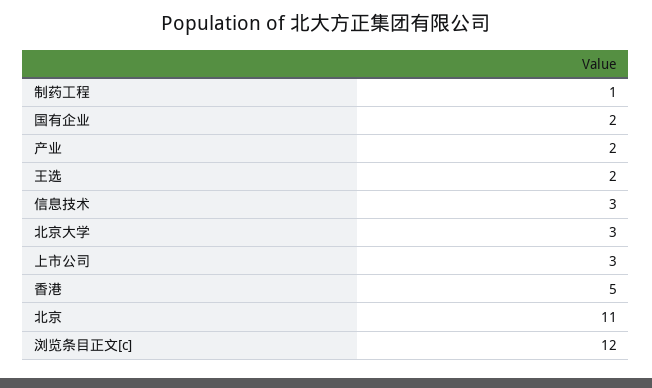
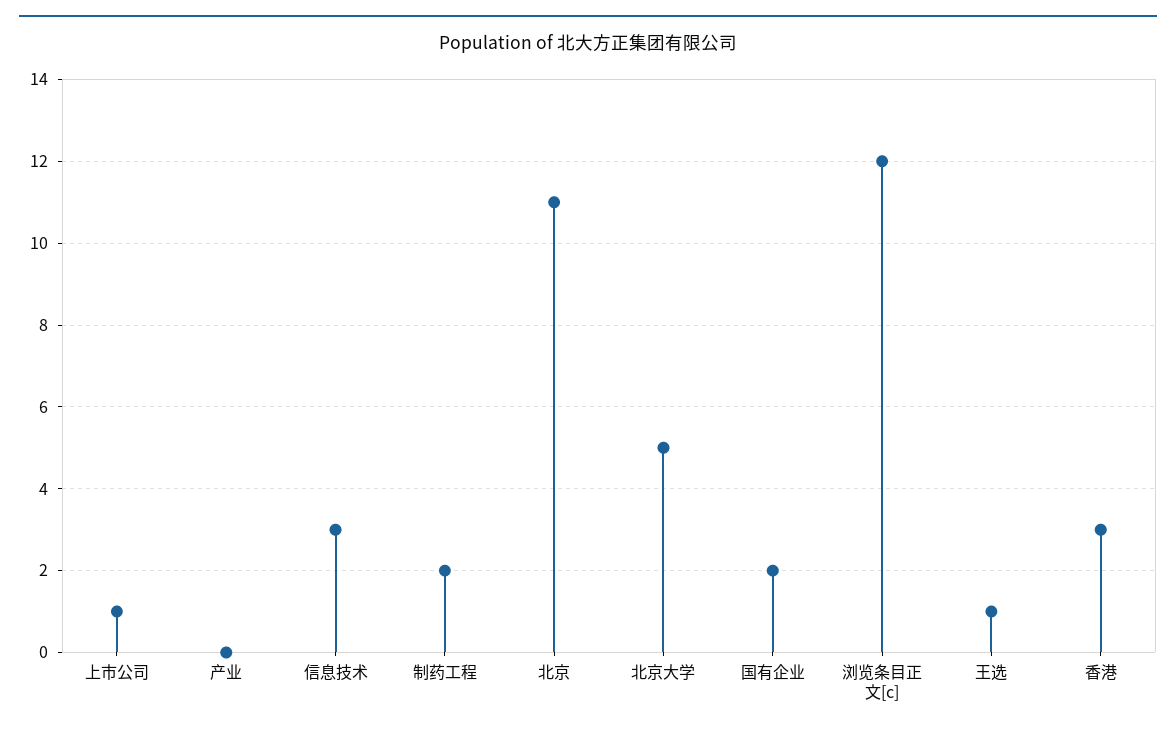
  {
-   "制药工程": 1,
+   "制药工程": 2,
    "国有企业": 2,
-   "产业": 2,
+   "产业": 0,
-   "王选": 2,
+   "王选": 1,
    "信息技术": 3,
-   "北京大学": 3,
+   "北京大学": 5,
-   "上市公司": 3,
+   "上市公司": 1,
-   "香港": 5,
+   "香港": 3,
    "北京": 11,
    "浏览条目正文[c]": 12
  }

